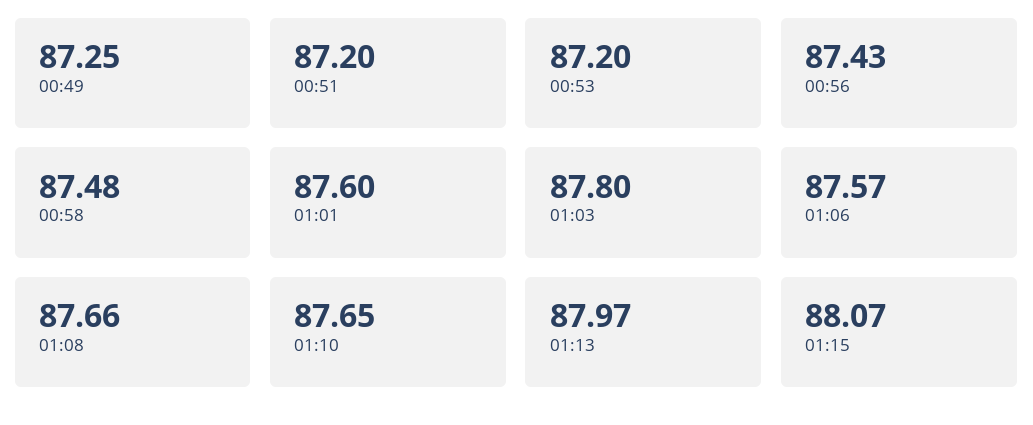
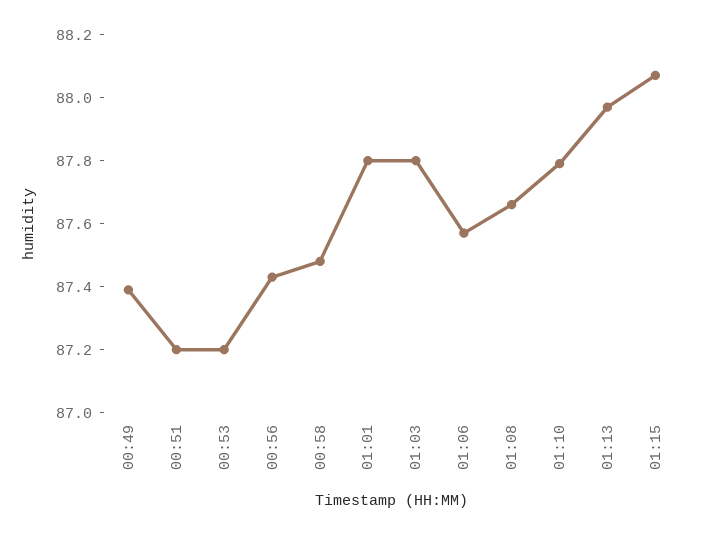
  {
-   "00:49": 87.25,
+   "00:49": 87.4,
    "00:51": 87.2,
    "00:53": 87.2,
    "00:56": 87.43,
    "00:58": 87.48,
-   "01:01": 87.6,
+   "01:01": 87.8,
    "01:03": 87.8,
    "01:06": 87.57,
    "01:08": 87.66,
-   "01:10": 87.65,
+   "01:10": 87.8,
    "01:13": 87.97,
    "01:15": 88.07
  }

